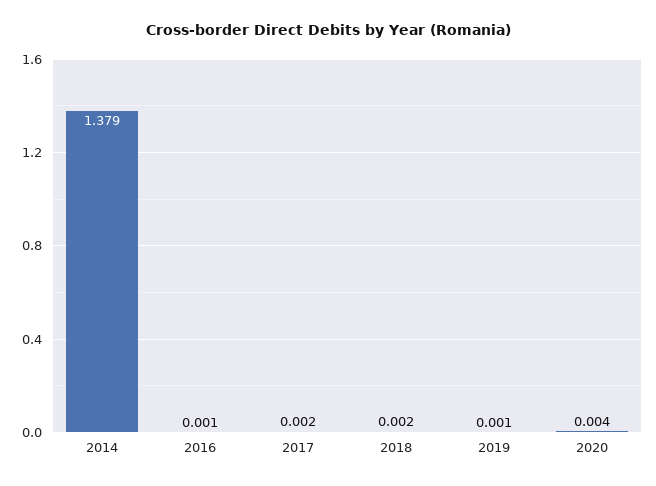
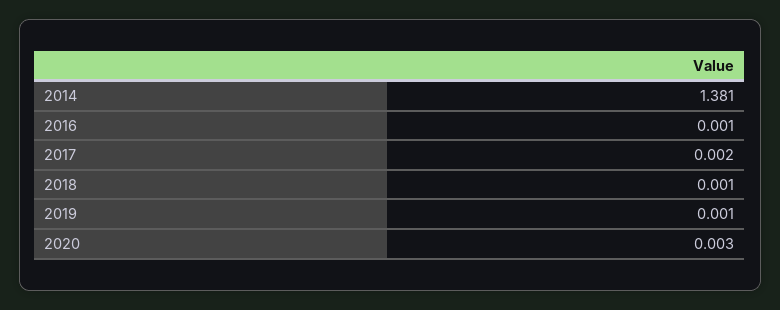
  {
-   "2014": 1.379,
+   "2014": 1.381,
    "2016": 0.001,
    "2017": 0.002,
-   "2018": 0.002,
+   "2018": 0.001,
    "2019": 0.001,
-   "2020": 0.004
+   "2020": 0.003
  }

